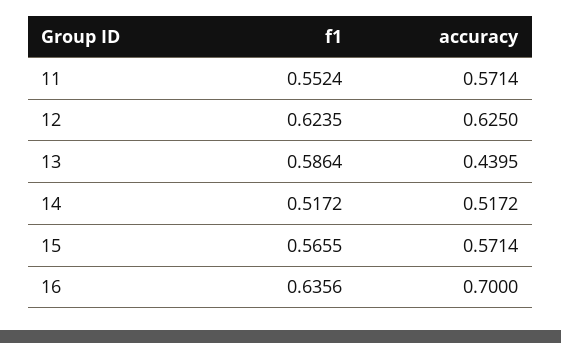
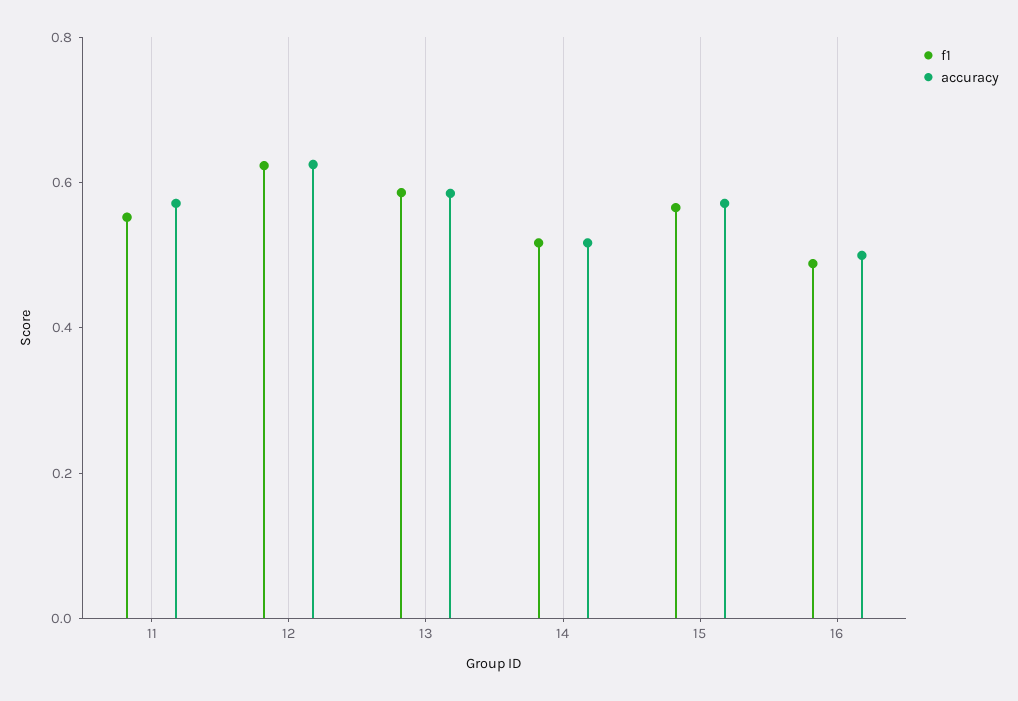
  {
    "f1": {
      "11": 0.5524,
      "12": 0.6235,
      "13": 0.5864,
      "14": 0.5172,
      "15": 0.5655,
-     "16": 0.6356
+     "16": 0.5
    },
    "accuracy": {
      "11": 0.5714,
      "12": 0.625,
-     "13": 0.4395,
+     "13": 0.6,
      "14": 0.5172,
      "15": 0.5714,
-     "16": 0.7
+     "16": 0.5
    }
  }

